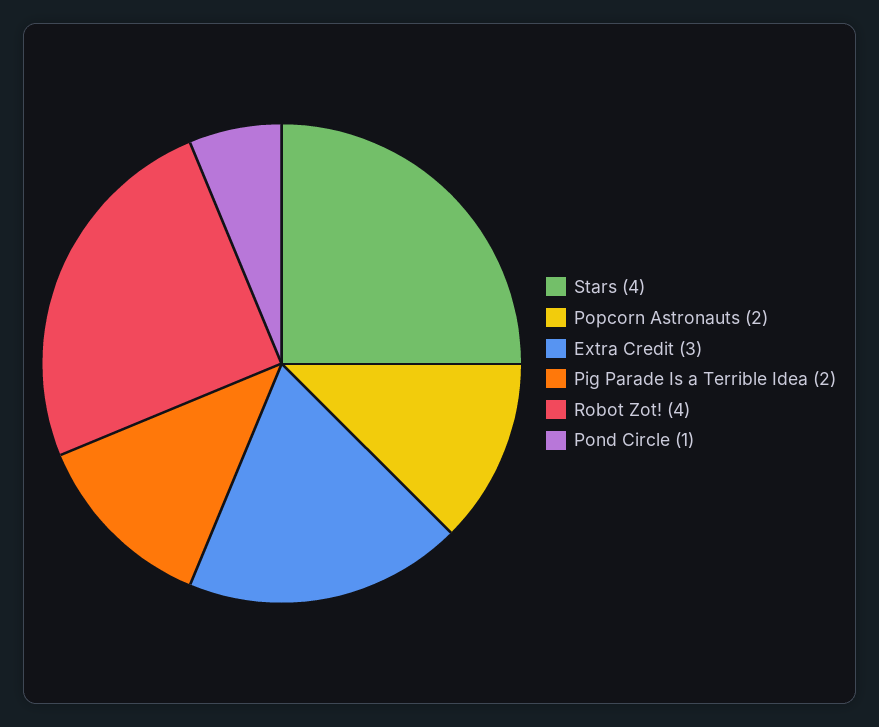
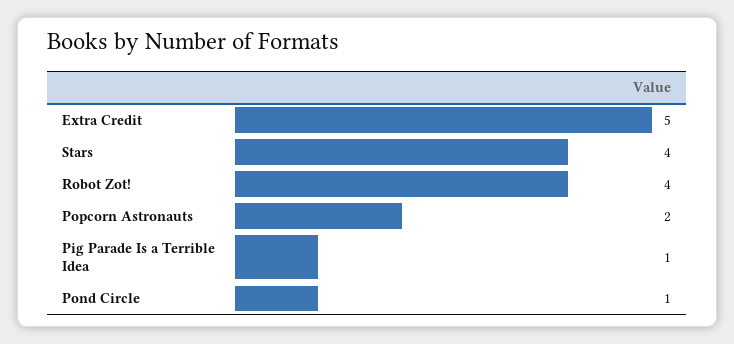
  {
    "Stars": 4,
    "Popcorn Astronauts": 2,
-   "Extra Credit": 3,
+   "Extra Credit": 5,
-   "Pig Parade Is a Terrible Idea": 2,
+   "Pig Parade Is a Terrible Idea": 1,
    "Robot Zot!": 4,
    "Pond Circle": 1
  }

